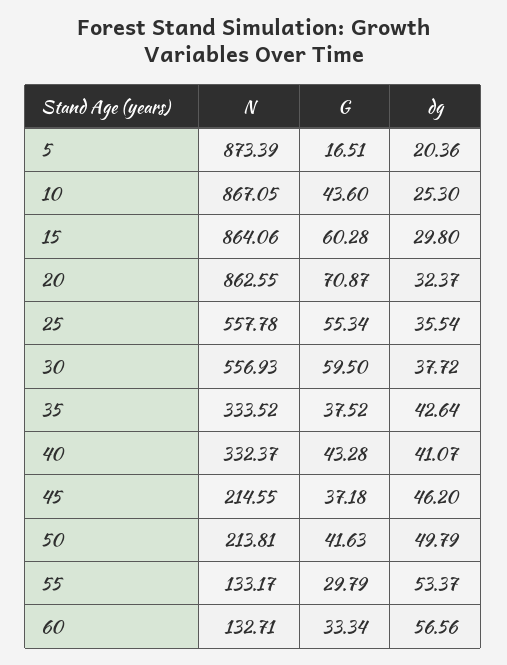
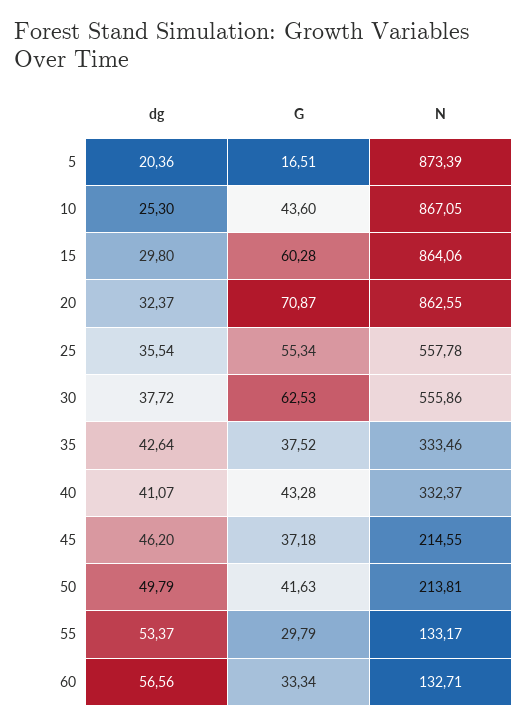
  {
    "N": {
      "5": 873.39,
      "10": 867.05,
      "15": 864.06,
      "20": 862.55,
      "25": 557.78,
-     "30": 556.93,
+     "30": 555.86,
-     "35": 333.52,
+     "35": 333.46,
      "40": 332.37,
      "45": 214.55,
      "50": 213.81,
      "55": 133.17,
      "60": 132.71
    },
    "G": {
      "5": 16.51,
      "10": 43.6,
      "15": 60.28,
      "20": 70.87,
      "25": 55.34,
-     "30": 59.5,
+     "30": 62.53,
      "35": 37.52,
      "40": 43.28,
      "45": 37.18,
      "50": 41.63,
      "55": 29.79,
      "60": 33.34
    },
    "dg": {
      "5": 20.36,
      "10": 25.3,
      "15": 29.8,
      "20": 32.37,
      "25": 35.54,
      "30": 37.72,
      "35": 42.64,
      "40": 41.07,
      "45": 46.2,
      "50": 49.79,
      "55": 53.37,
      "60": 56.56
    }
  }

